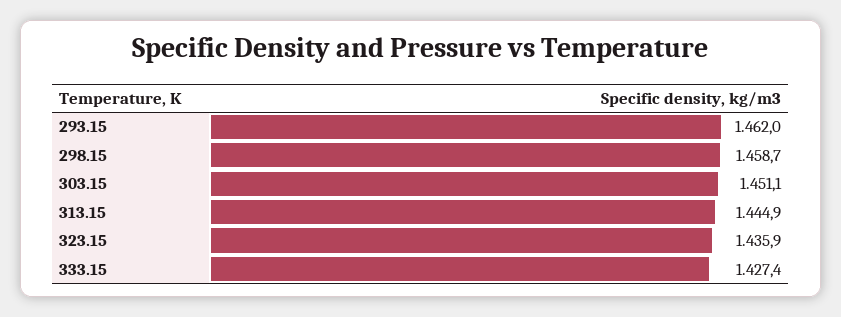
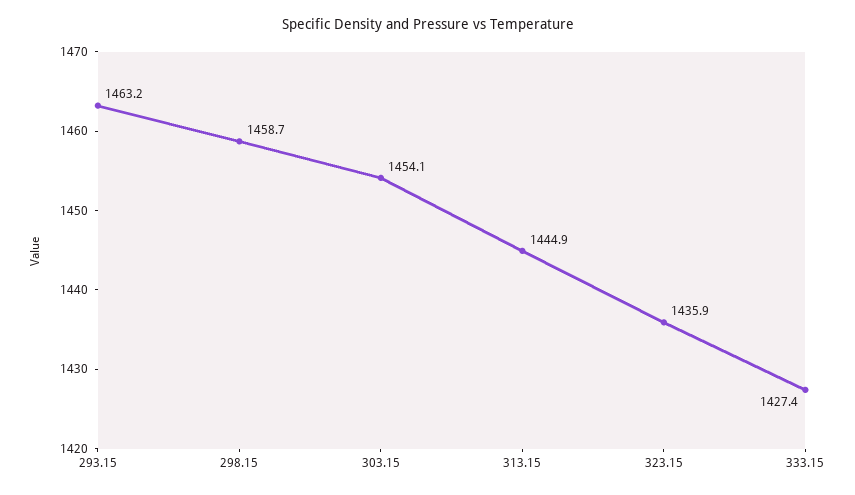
  {
-   "293.15": 1462,
+   "293.15": 1463.2,
    "298.15": 1458.7,
-   "303.15": 1451.1,
+   "303.15": 1454.1,
    "313.15": 1444.9,
    "323.15": 1435.9,
    "333.15": 1427.4
  }

